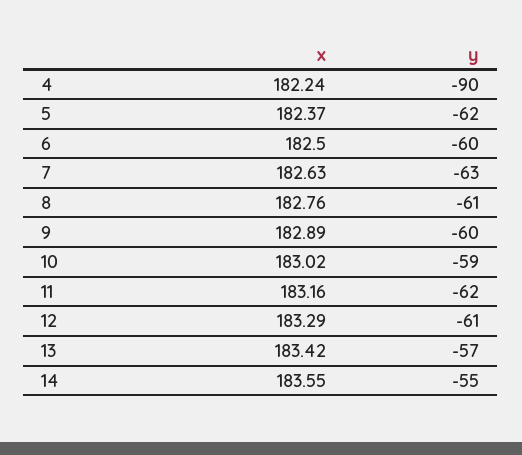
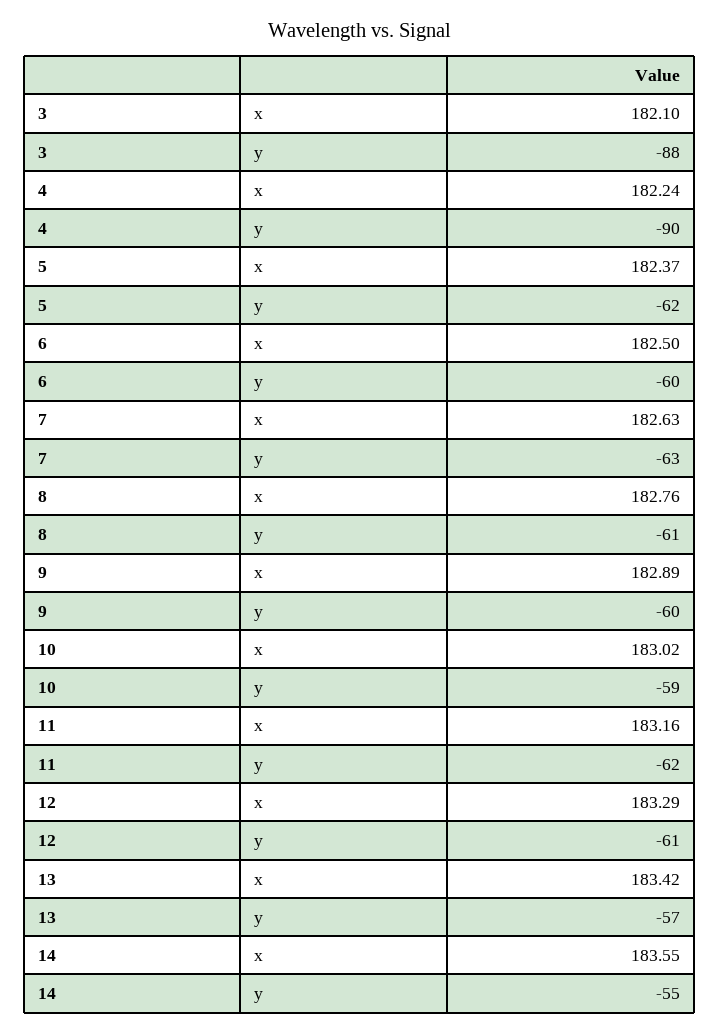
  {
    "x": {
      "4": 182.24,
      "5": 182.37,
      "6": 182.5,
      "7": 182.63,
      "8": 182.76,
      "9": 182.89,
      "10": 183.02,
      "11": 183.16,
      "12": 183.29,
      "13": 183.42,
-     "14": 183.55
+     "14": 183.55,
+     "3": 182.1
    },
    "y": {
      "4": -90,
      "5": -62,
      "6": -60,
      "7": -63,
      "8": -61,
      "9": -60,
      "10": -59,
      "11": -62,
      "12": -61,
      "13": -57,
-     "14": -55
+     "14": -55,
+     "3": -88
    }
  }

